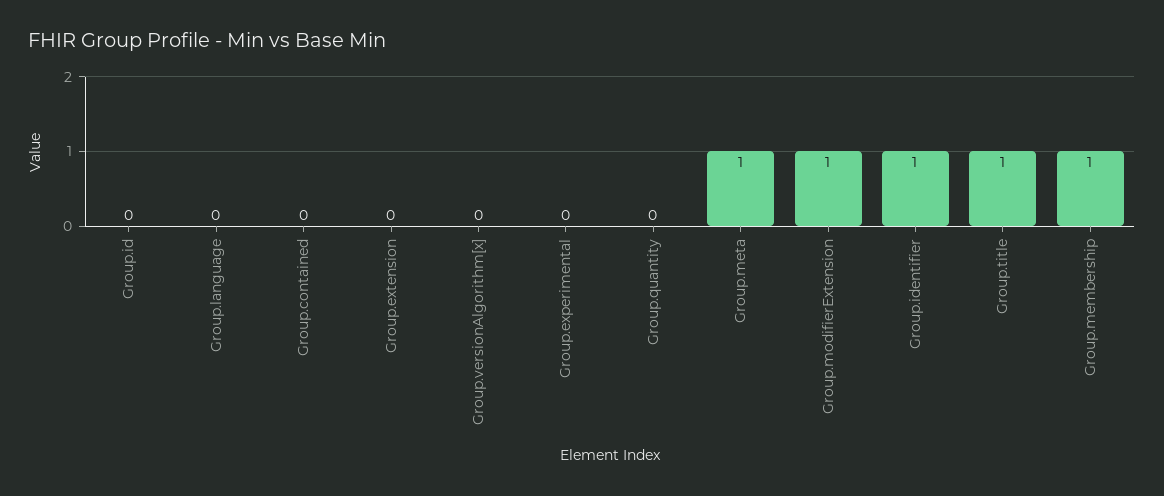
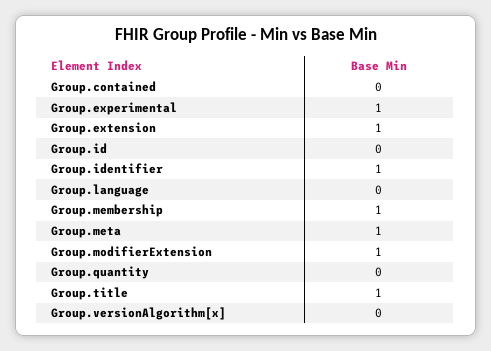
  {
    "Group.id": 0,
    "Group.language": 0,
    "Group.contained": 0,
-   "Group.extension": 0,
+   "Group.extension": 1,
    "Group.versionAlgorithm[x]": 0,
-   "Group.experimental": 0,
+   "Group.experimental": 1,
    "Group.quantity": 0,
    "Group.meta": 1,
    "Group.modifierExtension": 1,
    "Group.identifier": 1,
    "Group.title": 1,
    "Group.membership": 1
  }

